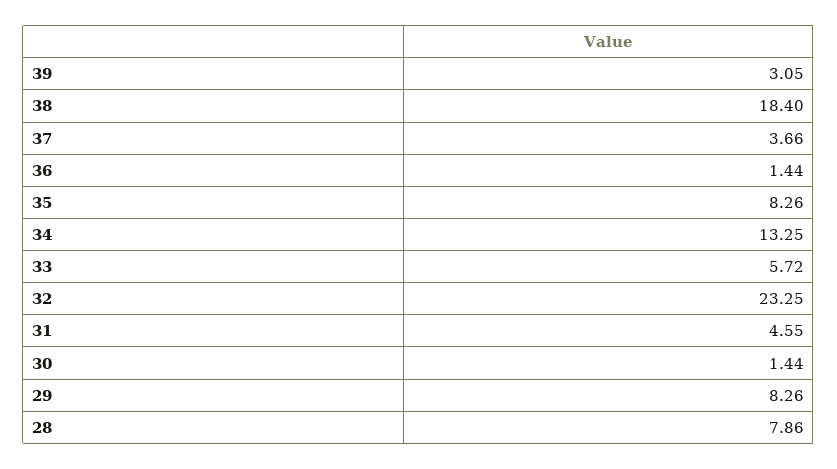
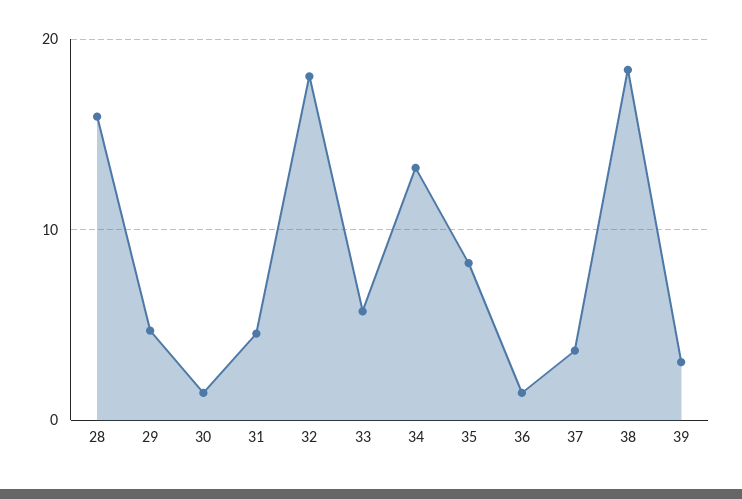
  {
    "39": 3.05,
    "38": 18.4,
    "37": 3.66,
    "36": 1.44,
    "35": 8.26,
    "34": 13.25,
    "33": 5.72,
-   "32": 23.25,
+   "32": 18,
    "31": 4.55,
    "30": 1.44,
-   "29": 8.26,
+   "29": 5,
-   "28": 7.86
+   "28": 16
  }

